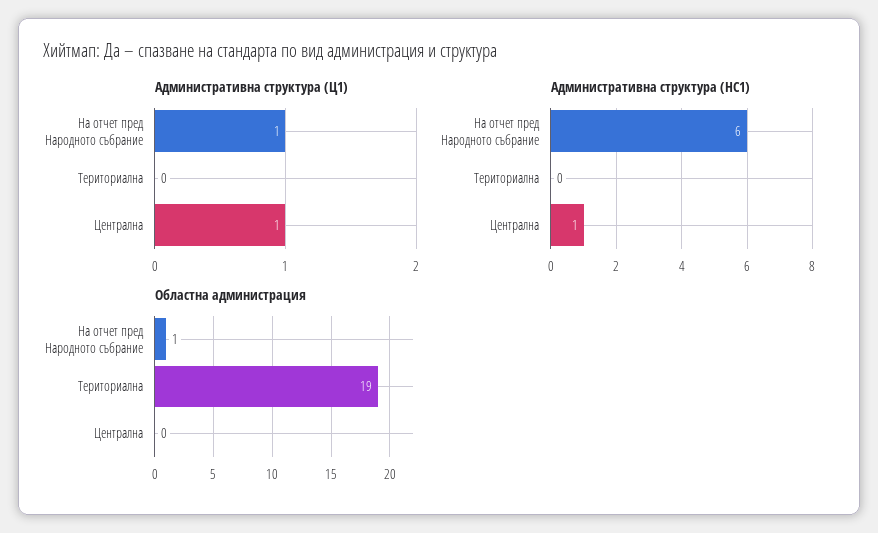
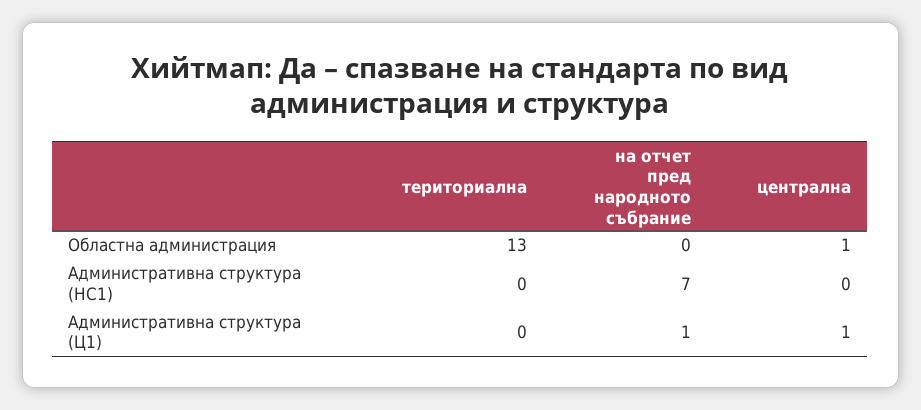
  {
    "Административна структура (Ц1)": {
      "На отчет пред Народното събрание": 1,
      "Териториална": 0,
      "Централна": 1
    },
    "Административна структура (НС1)": {
-     "На отчет пред Народното събрание": 6,
+     "На отчет пред Народното събрание": 7,
      "Териториална": 0,
-     "Централна": 1
+     "Централна": 0
    },
    "Областна администрация": {
-     "На отчет пред Народното събрание": 1,
+     "На отчет пред Народното събрание": 0,
-     "Териториална": 19,
+     "Териториална": 13,
-     "Централна": 0
+     "Централна": 1
    }
  }

